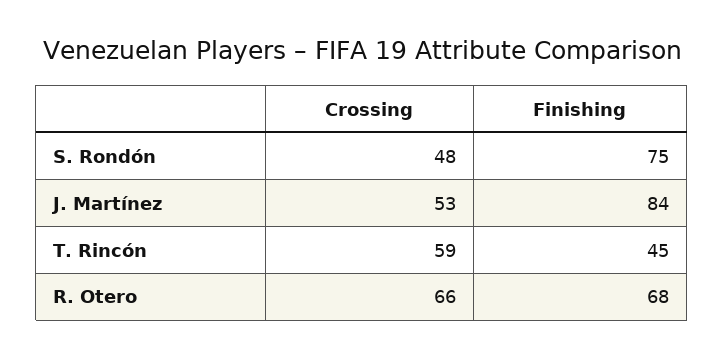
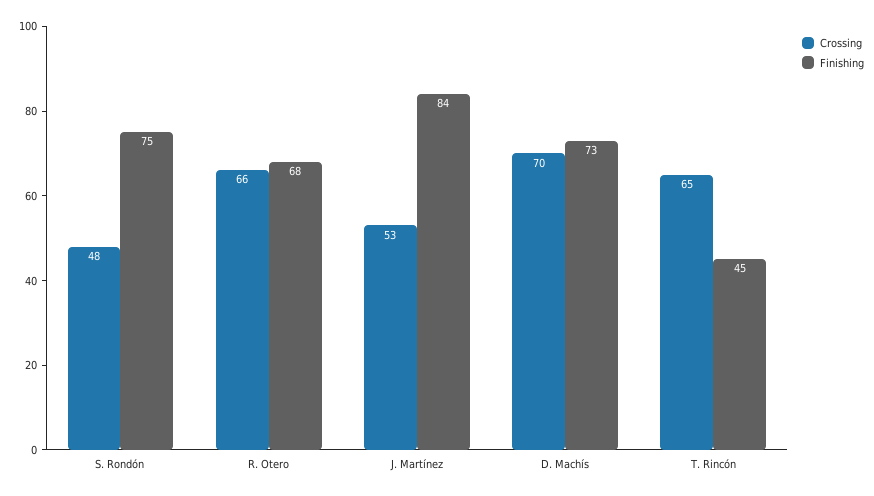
  {
    "Crossing": {
      "S. Rondón": 48,
      "J. Martínez": 53,
-     "T. Rincón": 59,
+     "T. Rincón": 65,
-     "R. Otero": 66
+     "R. Otero": 66,
+     "D. Machís": 70
    },
    "Finishing": {
      "S. Rondón": 75,
      "J. Martínez": 84,
      "T. Rincón": 45,
-     "R. Otero": 68
+     "R. Otero": 68,
+     "D. Machís": 73
    }
  }

